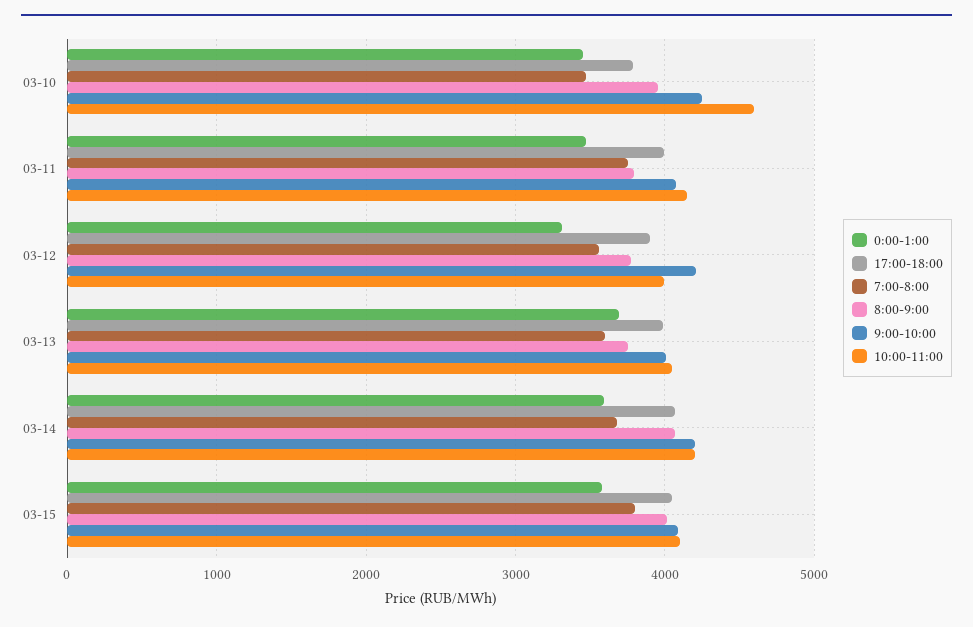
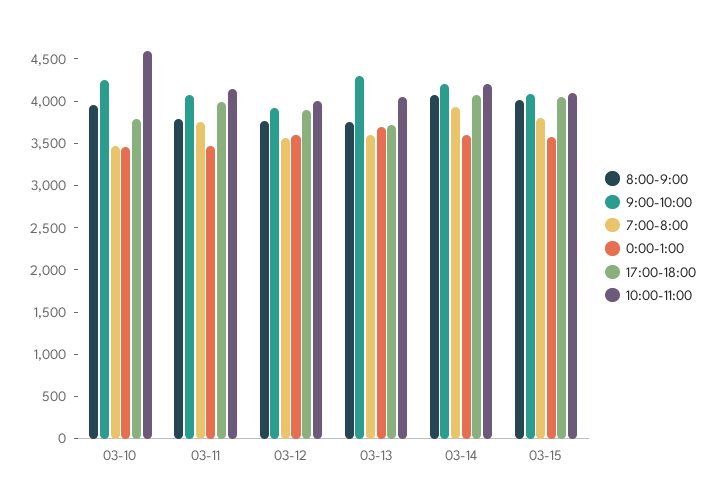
  {
    "0:00-1:00": {
      "03-10": 3500,
      "03-11": 3500,
-     "03-12": 3300,
+     "03-12": 3600,
      "03-13": 3700,
      "03-14": 3600,
      "03-15": 3600
    },
    "17:00-18:00": {
      "03-10": 3800,
      "03-11": 4000,
      "03-12": 3900,
-     "03-13": 4000,
+     "03-13": 3700,
      "03-14": 4100,
      "03-15": 4000
    },
    "7:00-8:00": {
      "03-10": 3500,
      "03-11": 3800,
      "03-12": 3600,
      "03-13": 3600,
-     "03-14": 3700,
+     "03-14": 3900,
      "03-15": 3800
    },
    "8:00-9:00": {
      "03-10": 4000,
      "03-11": 3800,
      "03-12": 3800,
      "03-13": 3800,
      "03-14": 4100,
      "03-15": 4000
    },
    "9:00-10:00": {
      "03-10": 4200,
      "03-11": 4100,
-     "03-12": 4200,
+     "03-12": 3900,
-     "03-13": 4000,
+     "03-13": 4300,
      "03-14": 4200,
      "03-15": 4100
    },
    "10:00-11:00": {
      "03-10": 4600,
      "03-11": 4100,
      "03-12": 4000,
      "03-13": 4000,
      "03-14": 4200,
      "03-15": 4100
    }
  }

